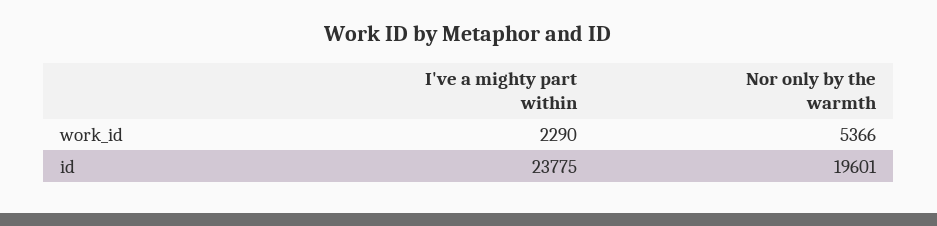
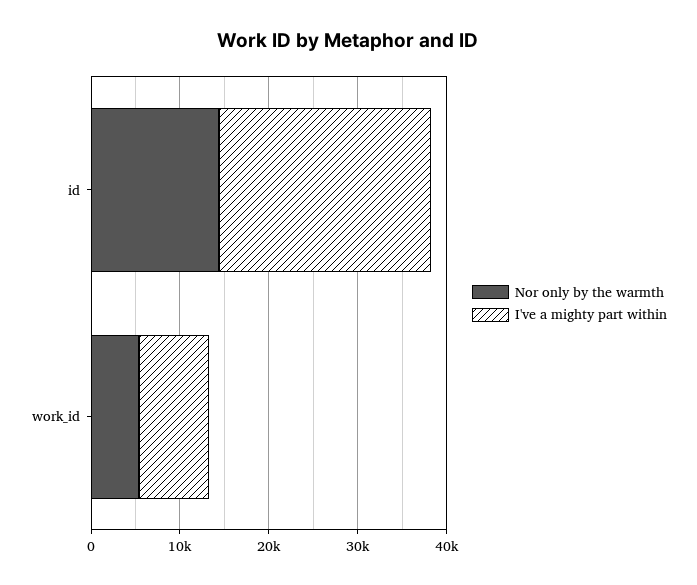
  {
    "I've a mighty part within": {
-     "work_id": 2290,
+     "work_id": 8000,
      "id": 23775
    },
    "Nor only by the warmth": {
      "work_id": 5366,
-     "id": 19601
+     "id": 14000
    }
  }

